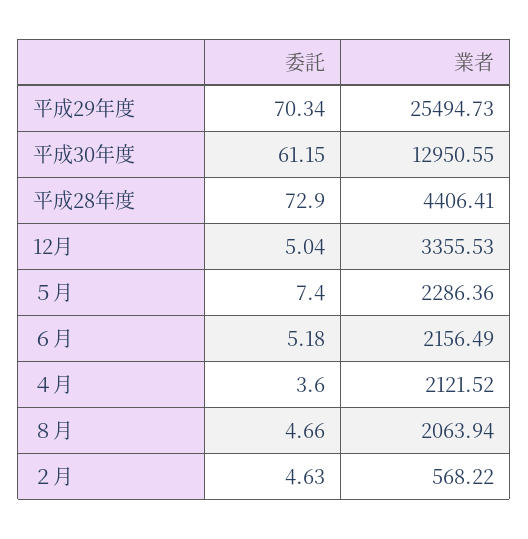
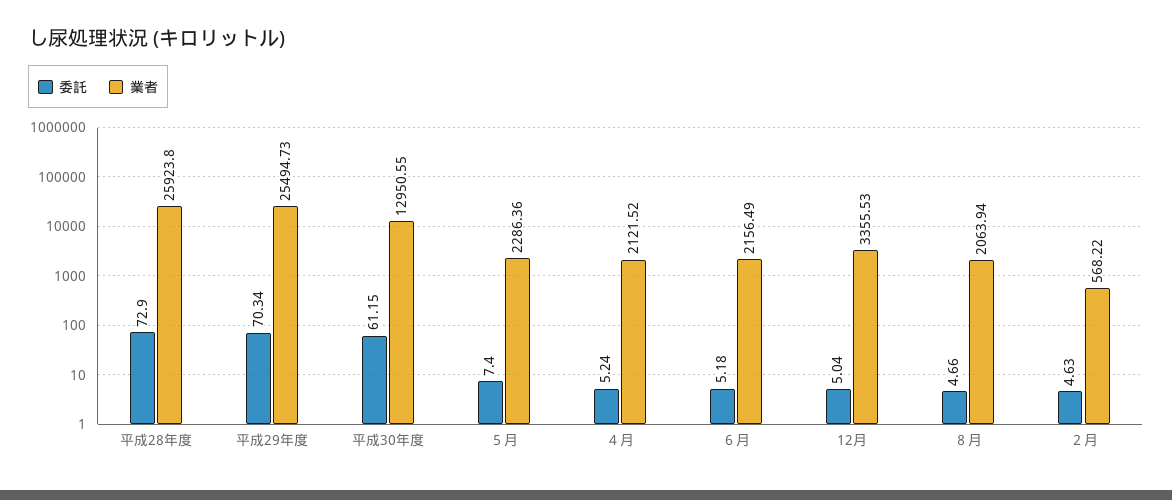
  {
    "委託": {
      "平成29年度": 70.34,
      "平成30年度": 61.15,
      "平成28年度": 72.9,
      "12月": 5.04,
      "５月": 7.4,
      "６月": 5.18,
-     "４月": 3.6,
+     "４月": 5.24,
      "８月": 4.66,
      "２月": 4.63
    },
    "業者": {
      "平成29年度": 25494.73,
      "平成30年度": 12950.55,
-     "平成28年度": 4406.41,
+     "平成28年度": 25923.8,
      "12月": 3355.53,
      "５月": 2286.36,
      "６月": 2156.49,
      "４月": 2121.52,
      "８月": 2063.94,
      "２月": 568.22
    }
  }

